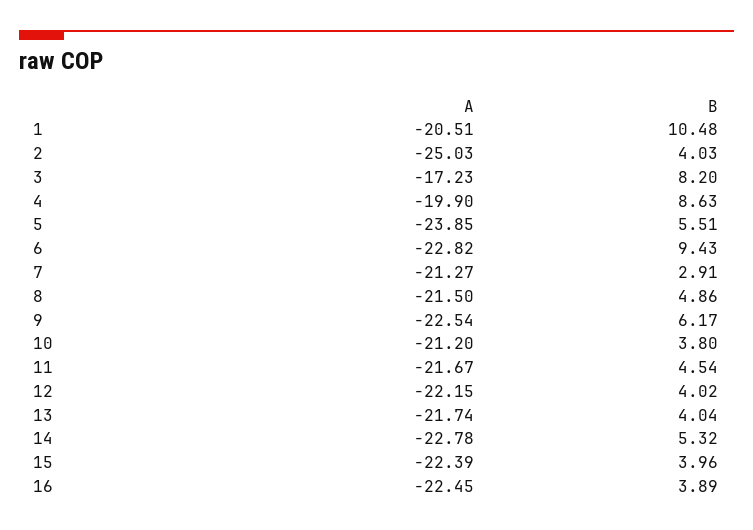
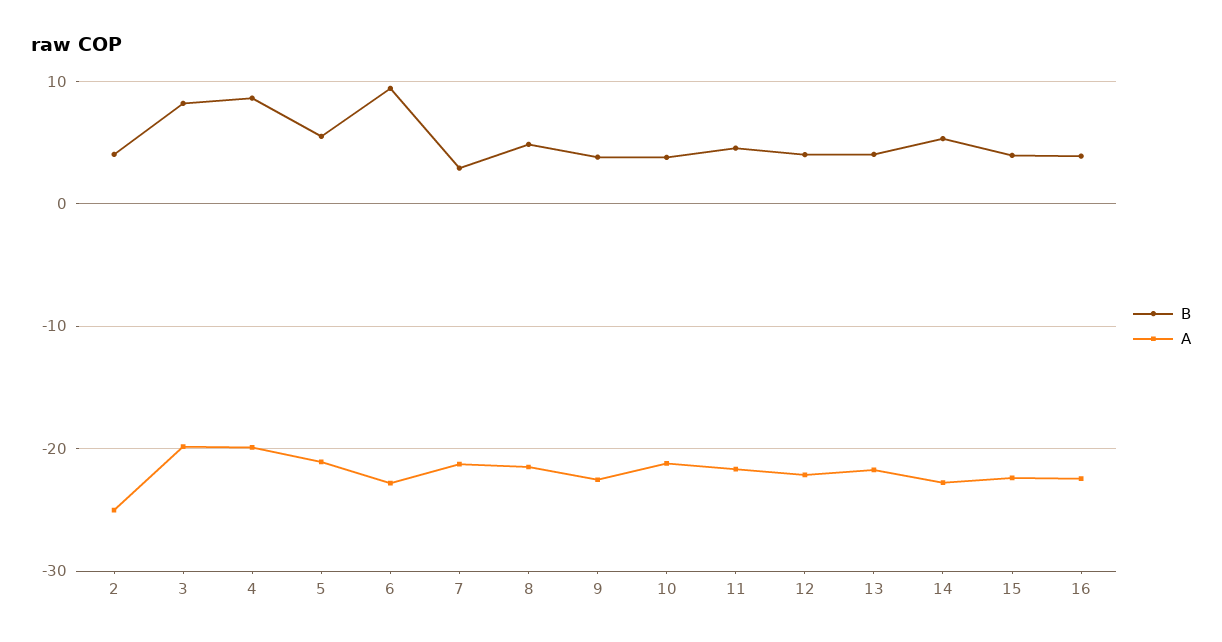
  {
    "A": {
-     "1": -20.51,
      "2": -25.03,
-     "3": -17.23,
+     "3": -20,
      "4": -19.9,
-     "5": -23.85,
+     "5": -21,
      "6": -22.82,
      "7": -21.27,
      "8": -21.5,
      "9": -22.54,
      "10": -21.2,
      "11": -21.67,
      "12": -22.15,
      "13": -21.74,
      "14": -22.78,
      "15": -22.39,
      "16": -22.45
    },
    "B": {
-     "1": 10.48,
      "2": 4.03,
      "3": 8.2,
      "4": 8.63,
      "5": 5.51,
      "6": 9.43,
      "7": 2.91,
      "8": 4.86,
-     "9": 6.17,
+     "9": 4,
      "10": 3.8,
      "11": 4.54,
      "12": 4.02,
      "13": 4.04,
      "14": 5.32,
      "15": 3.96,
      "16": 3.89
    }
  }

